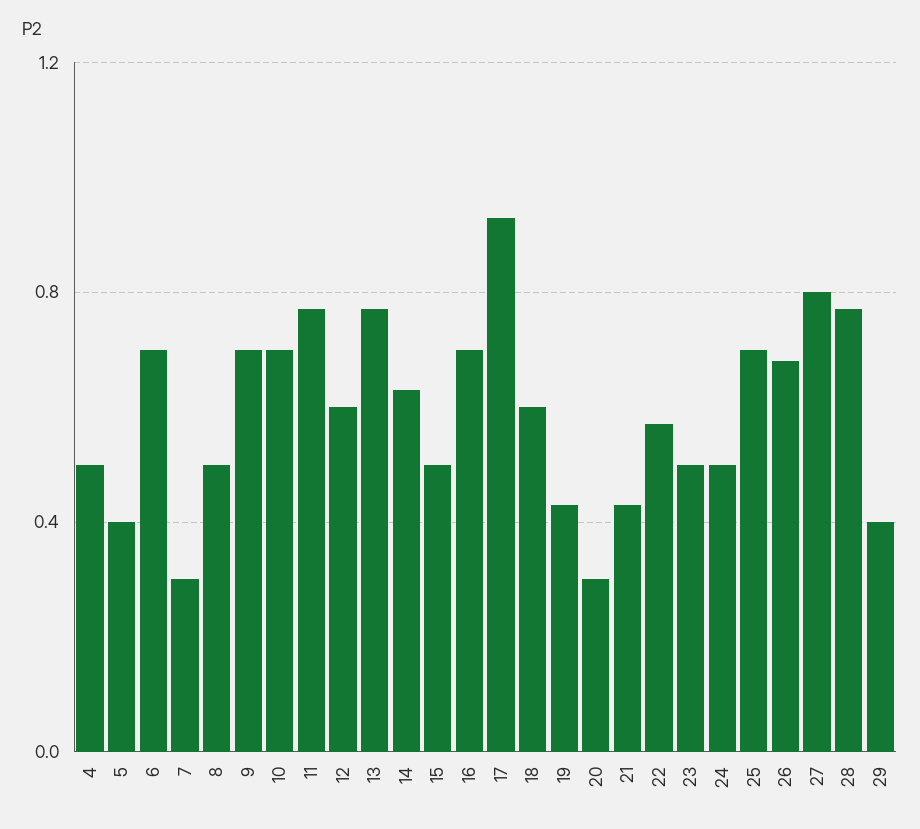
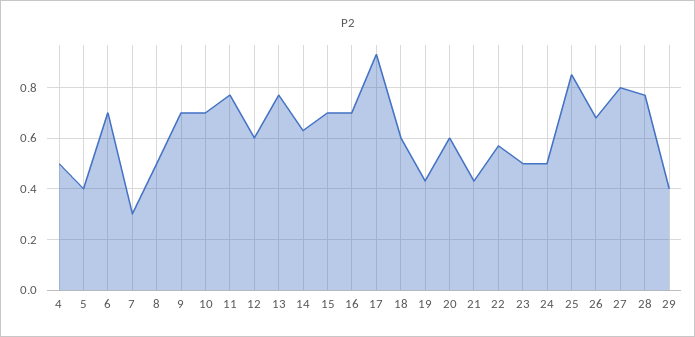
  {
    "4": 0.5,
    "5": 0.4,
    "6": 0.7,
    "7": 0.3,
    "8": 0.5,
    "9": 0.7,
    "10": 0.7,
    "11": 0.75,
    "12": 0.6,
    "13": 0.75,
    "14": 0.65,
-   "15": 0.5,
+   "15": 0.7,
    "16": 0.7,
    "17": 0.95,
    "18": 0.6,
    "19": 0.45,
-   "20": 0.3,
+   "20": 0.6,
    "21": 0.45,
    "22": 0.55,
    "23": 0.5,
    "24": 0.5,
-   "25": 0.7,
+   "25": 0.85,
    "26": 0.7,
    "27": 0.8,
    "28": 0.75,
    "29": 0.4
  }

